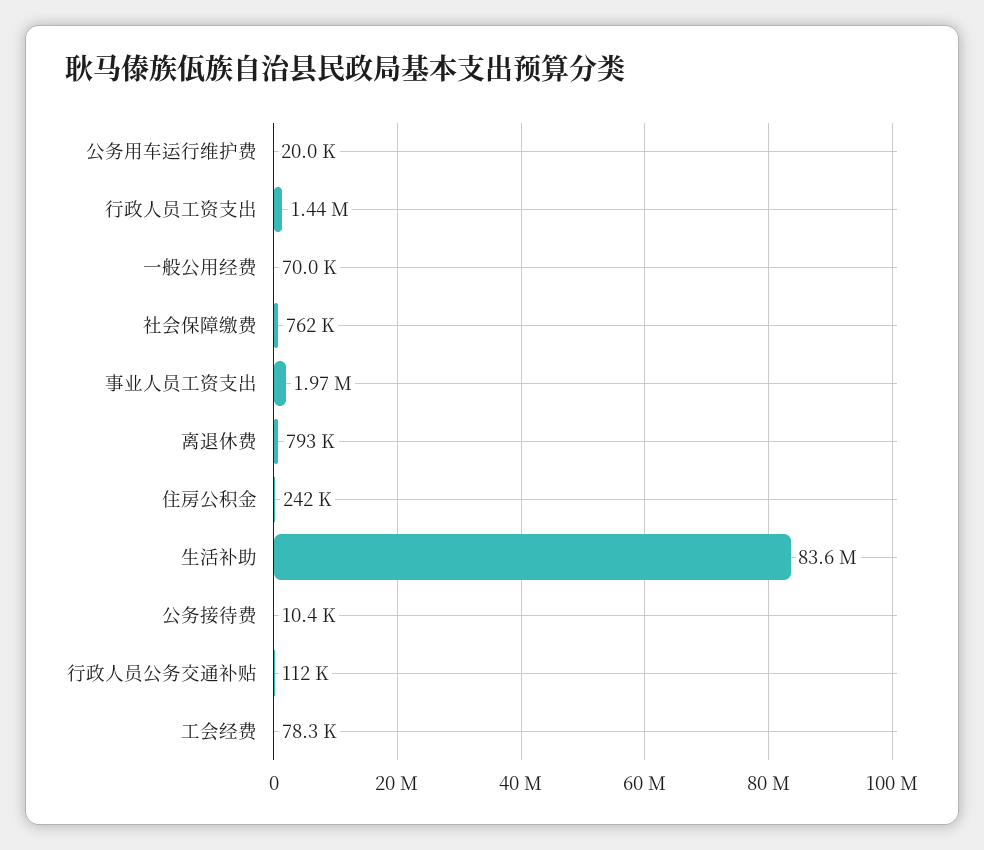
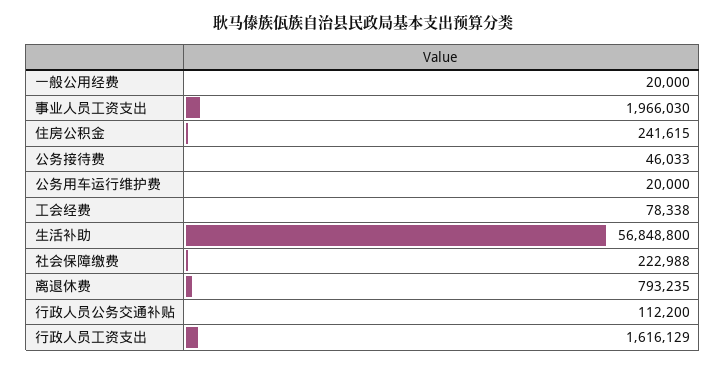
  {
    "公务用车运行维护费": 20000,
-   "行政人员工资支出": 1440000,
+   "行政人员工资支出": 1616129,
-   "一般公用经费": 70000,
+   "一般公用经费": 20000,
-   "社会保障缴费": 762000,
+   "社会保障缴费": 222988,
    "事业人员工资支出": 1966030,
    "离退休费": 793235,
    "住房公积金": 241615,
-   "生活补助": 83600000,
+   "生活补助": 56848800,
-   "公务接待费": 10400,
+   "公务接待费": 46033,
    "行政人员公务交通补贴": 112200,
    "工会经费": 78338
  }

